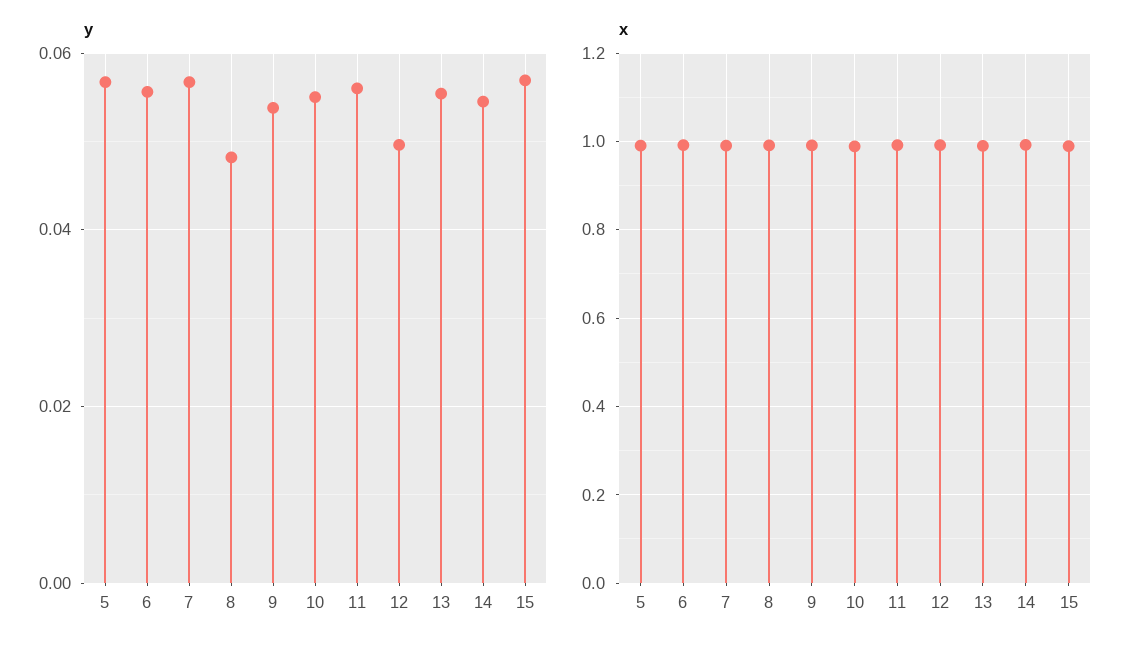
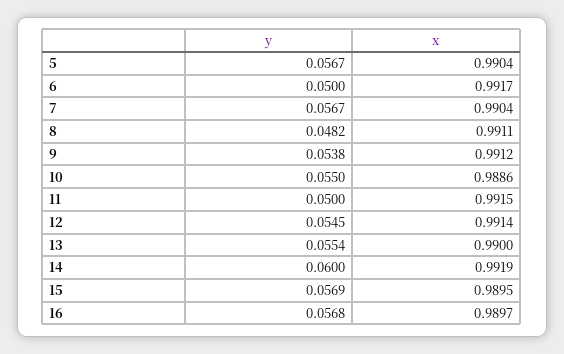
  {
    "y": {
      "5": 0.0567,
-     "6": 0.056,
+     "6": 0.05,
      "7": 0.0567,
      "8": 0.0482,
      "9": 0.0538,
      "10": 0.055,
-     "11": 0.056,
+     "11": 0.05,
-     "12": 0.05,
+     "12": 0.0545,
      "13": 0.0554,
-     "14": 0.054,
+     "14": 0.06,
-     "15": 0.0569
+     "15": 0.0569,
+     "16": 0.0568
    },
    "x": {
      "5": 0.9904,
      "6": 0.9917,
      "7": 0.9904,
      "8": 0.9911,
      "9": 0.9912,
      "10": 0.9886,
      "11": 0.9915,
      "12": 0.9914,
      "13": 0.99,
      "14": 0.9919,
-     "15": 0.9895
+     "15": 0.9895,
+     "16": 0.9897
    }
  }

